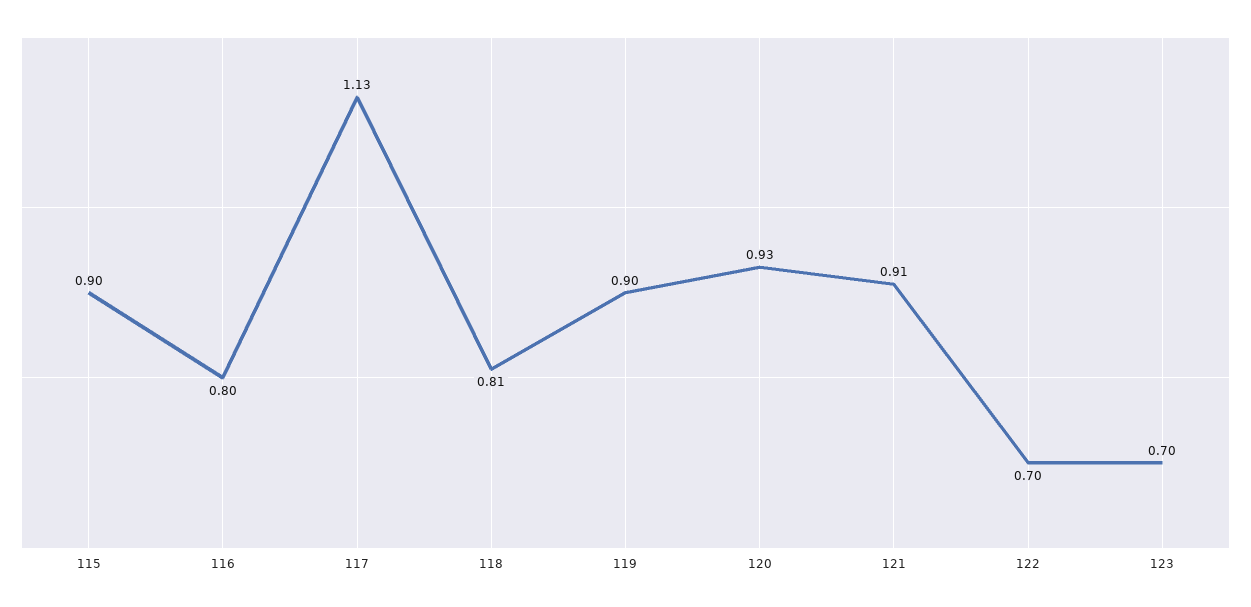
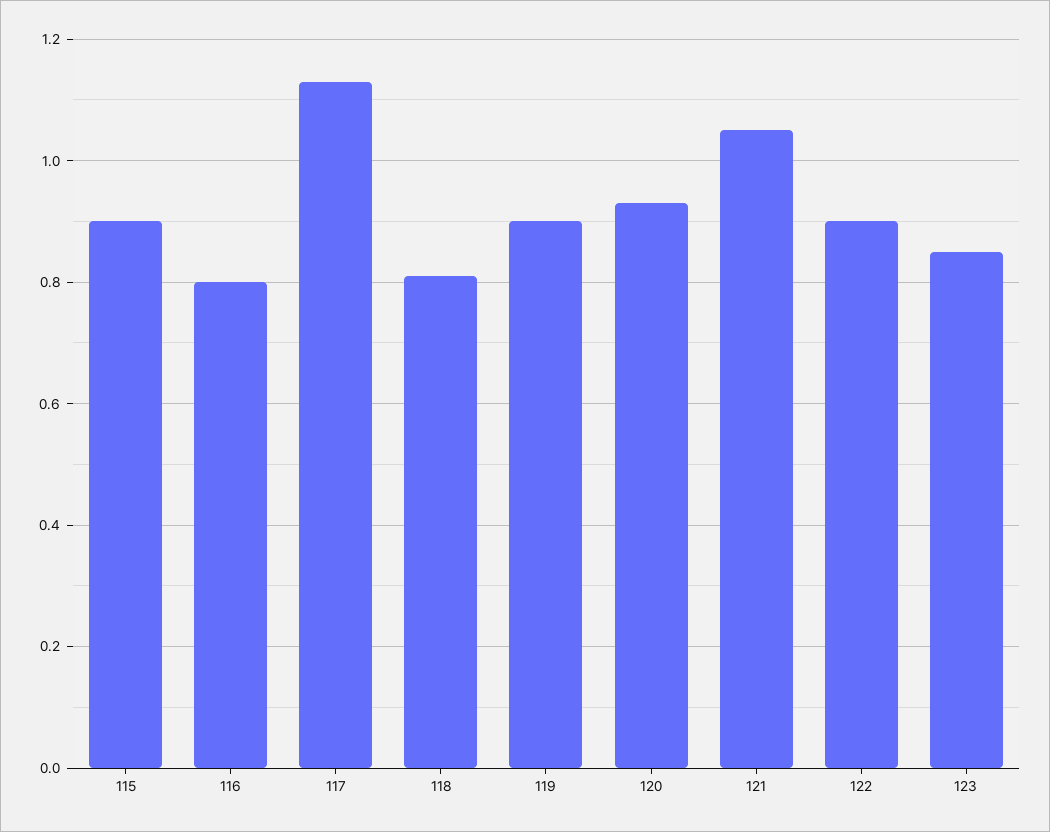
  {
    "115": 0.9,
    "116": 0.8,
    "117": 1.13,
    "118": 0.81,
    "119": 0.9,
    "120": 0.93,
-   "121": 0.91,
+   "121": 1.05,
-   "122": 0.7,
+   "122": 0.9,
-   "123": 0.7
+   "123": 0.85
  }

